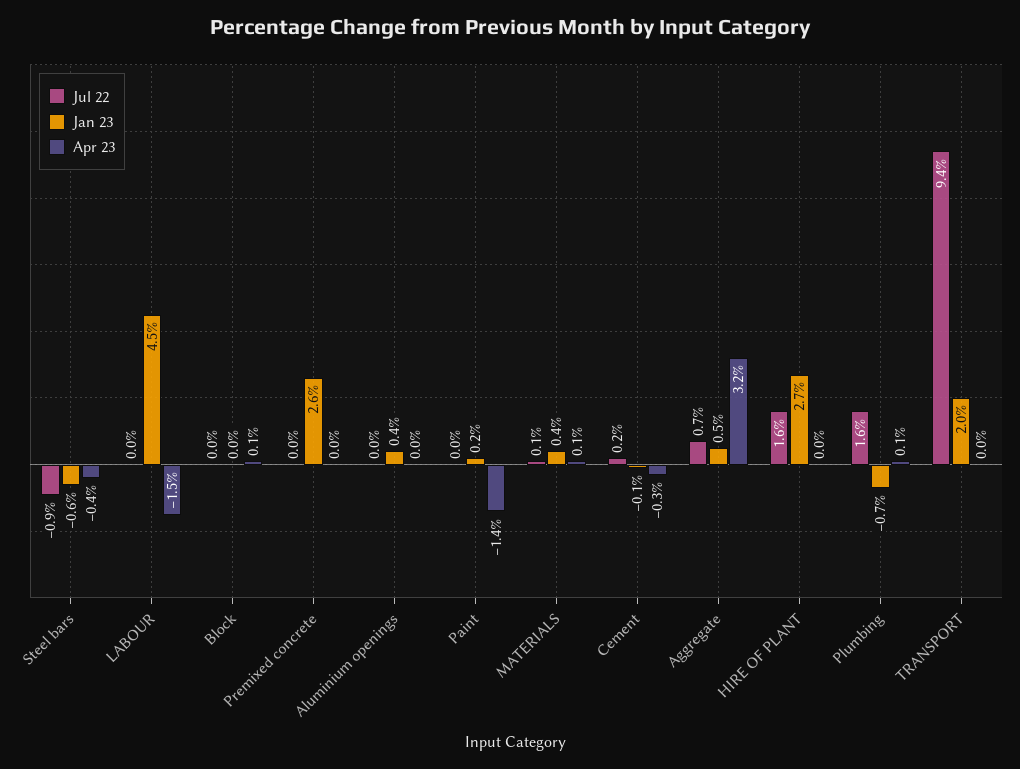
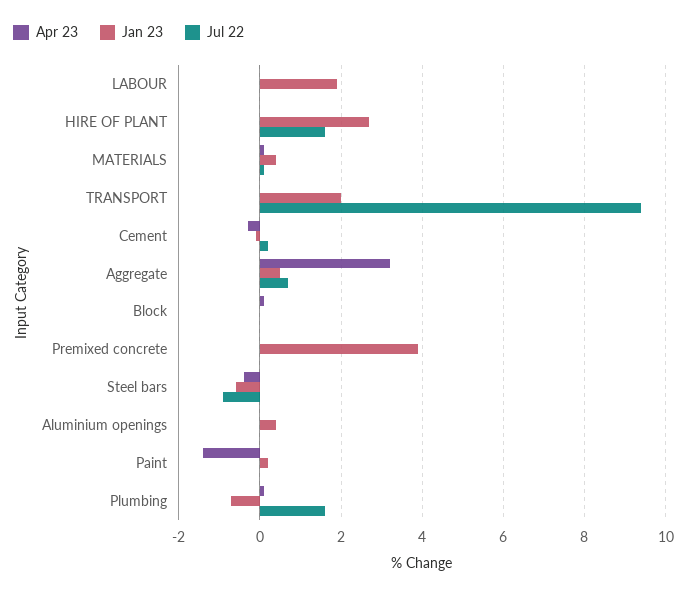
  {
    "Jul 22": {
      "Steel bars": -0.9,
      "LABOUR": 0,
      "Block": 0,
      "Premixed concrete": 0,
      "Aluminium openings": 0,
      "Paint": 0,
      "MATERIALS": 0.1,
      "Cement": 0.2,
      "Aggregate": 0.7,
      "HIRE OF PLANT": 1.6,
      "Plumbing": 1.6,
      "TRANSPORT": 9.4
    },
    "Jan 23": {
      "Steel bars": -0.6,
-     "LABOUR": 4.5,
+     "LABOUR": 2,
      "Block": 0,
-     "Premixed concrete": 2.6,
+     "Premixed concrete": 4,
      "Aluminium openings": 0.4,
      "Paint": 0.2,
      "MATERIALS": 0.4,
      "Cement": -0.1,
      "Aggregate": 0.5,
      "HIRE OF PLANT": 2.7,
      "Plumbing": -0.7,
      "TRANSPORT": 2
    },
    "Apr 23": {
      "Steel bars": -0.4,
-     "LABOUR": -1.5,
+     "LABOUR": 0,
      "Block": 0.1,
      "Premixed concrete": 0,
      "Aluminium openings": 0,
      "Paint": -1.4,
      "MATERIALS": 0.1,
      "Cement": -0.3,
      "Aggregate": 3.2,
      "HIRE OF PLANT": 0,
      "Plumbing": 0.1,
      "TRANSPORT": 0
    }
  }

